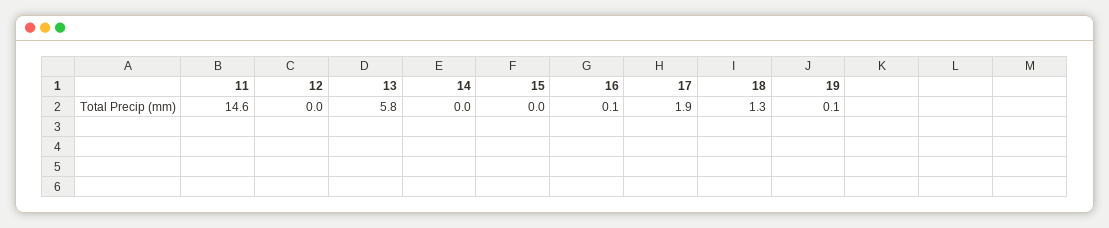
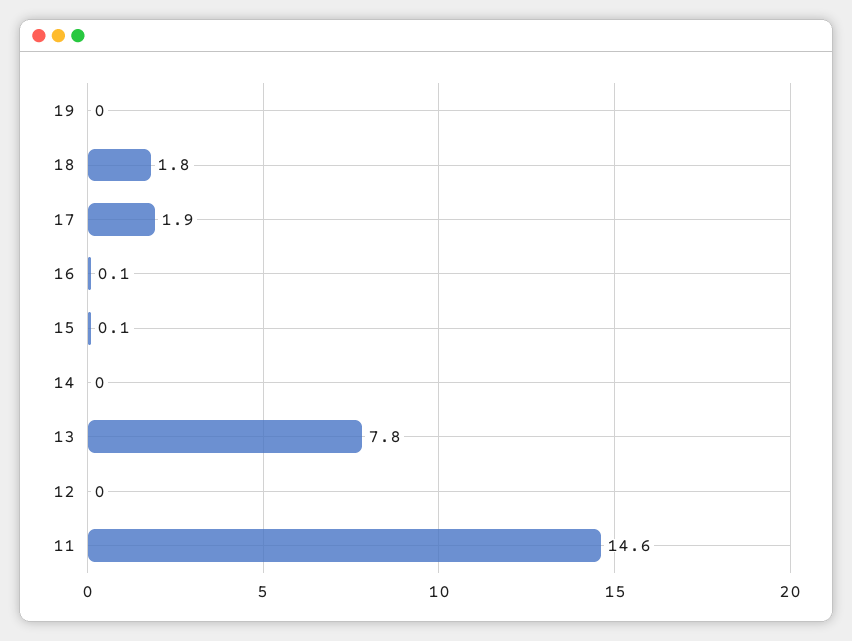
  {
    "11": 14.6,
    "12": 0,
-   "13": 5.8,
+   "13": 7.8,
    "14": 0,
-   "15": 0,
+   "15": 0.1,
    "16": 0.1,
    "17": 1.9,
-   "18": 1.3,
+   "18": 1.8,
-   "19": 0.1
+   "19": 0
  }

